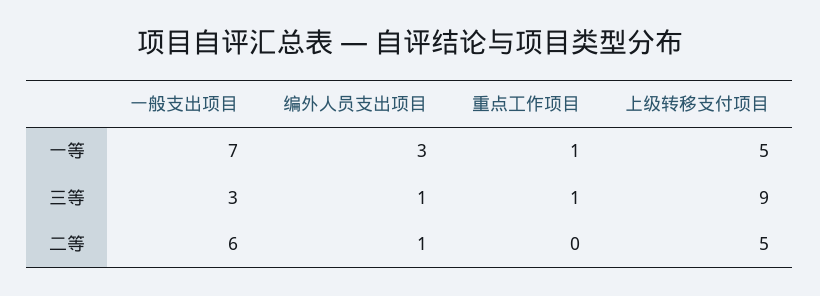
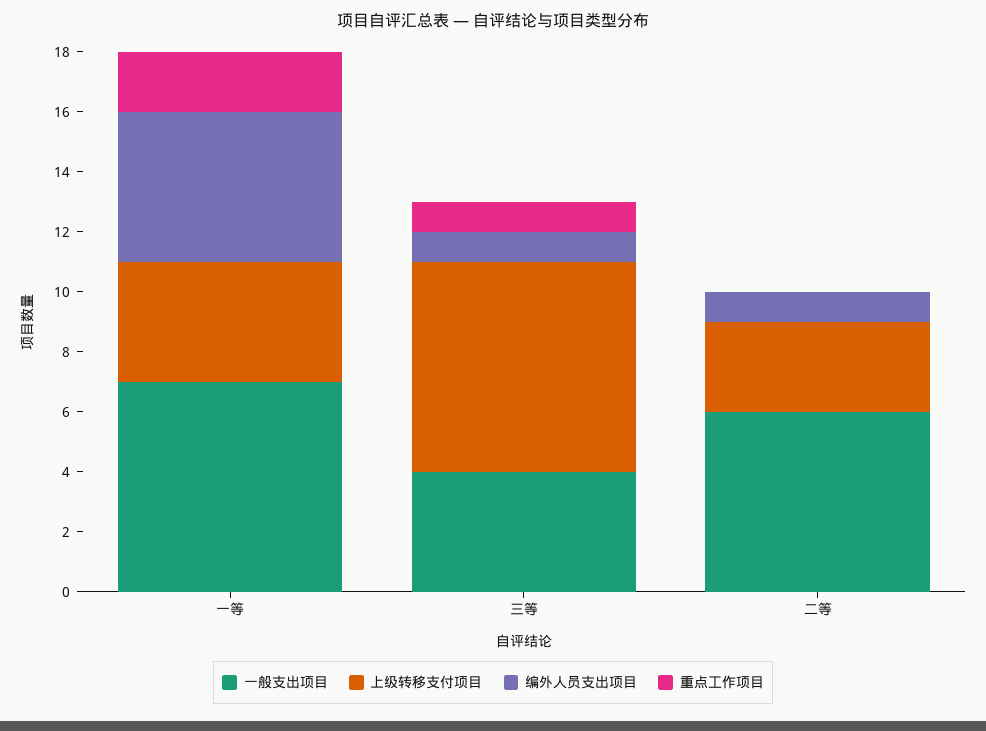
  {
    "一般支出项目": {
      "一等": 7,
-     "三等": 3,
+     "三等": 4,
      "二等": 6
    },
    "编外人员支出项目": {
-     "一等": 3,
+     "一等": 5,
      "三等": 1,
      "二等": 1
    },
    "重点工作项目": {
-     "一等": 1,
+     "一等": 2,
      "三等": 1,
      "二等": 0
    },
    "上级转移支付项目": {
-     "一等": 5,
+     "一等": 4,
-     "三等": 9,
+     "三等": 7,
-     "二等": 5
+     "二等": 3
    }
  }

